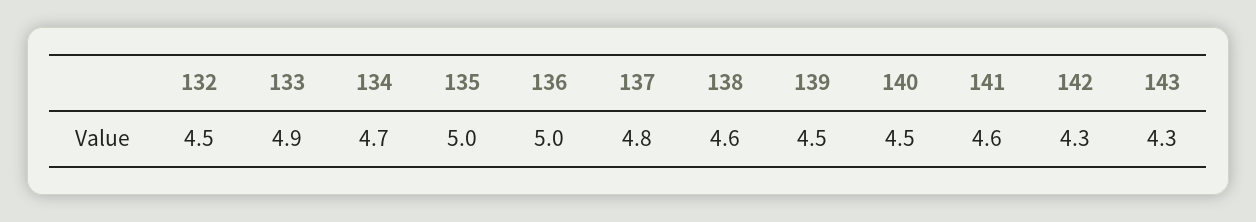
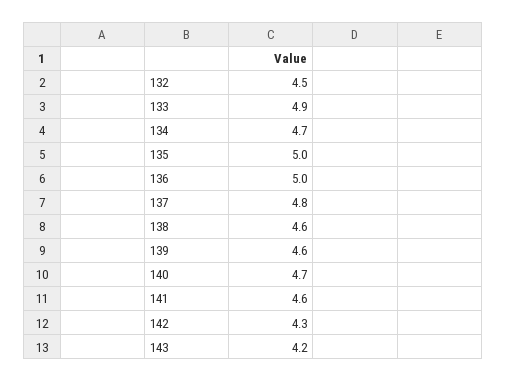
  {
    "132": 4.5,
    "133": 4.9,
    "134": 4.7,
    "135": 5,
    "136": 5,
    "137": 4.8,
    "138": 4.6,
-   "139": 4.5,
+   "139": 4.6,
-   "140": 4.5,
+   "140": 4.7,
    "141": 4.6,
    "142": 4.3,
-   "143": 4.3
+   "143": 4.2
  }

